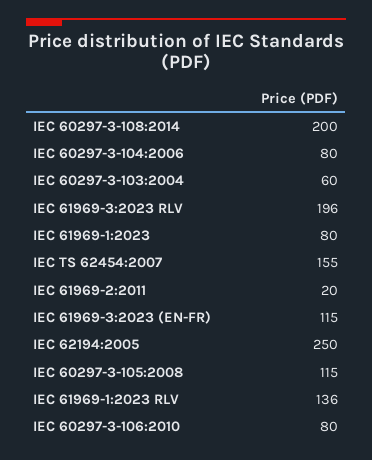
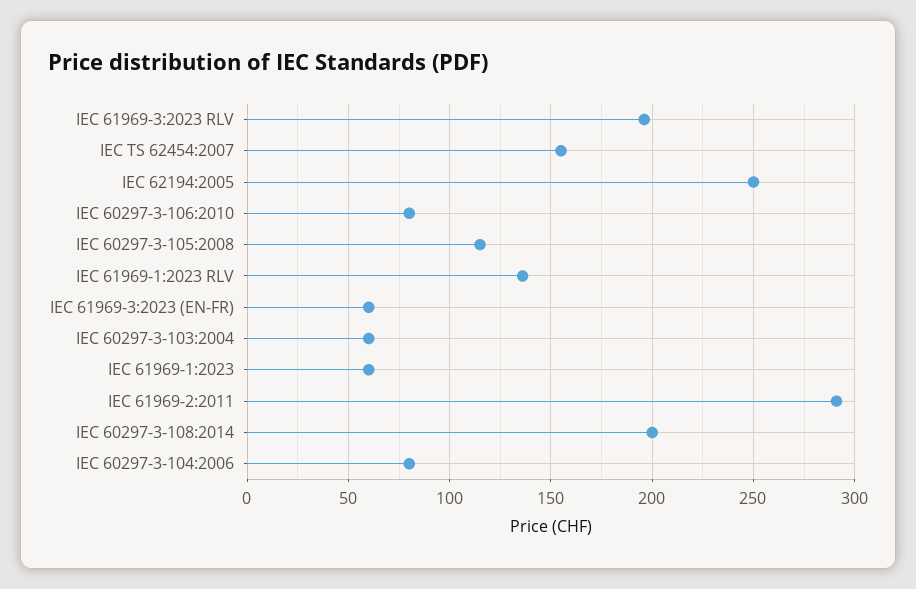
  {
    "IEC 60297-3-108:2014": 200,
    "IEC 60297-3-104:2006": 80,
    "IEC 60297-3-103:2004": 60,
    "IEC 61969-3:2023 RLV": 196,
-   "IEC 61969-1:2023": 80,
+   "IEC 61969-1:2023": 60,
    "IEC TS 62454:2007": 155,
-   "IEC 61969-2:2011": 20,
+   "IEC 61969-2:2011": 290,
-   "IEC 61969-3:2023 (EN-FR)": 115,
+   "IEC 61969-3:2023 (EN-FR)": 60,
    "IEC 62194:2005": 250,
    "IEC 60297-3-105:2008": 115,
    "IEC 61969-1:2023 RLV": 136,
    "IEC 60297-3-106:2010": 80
  }

